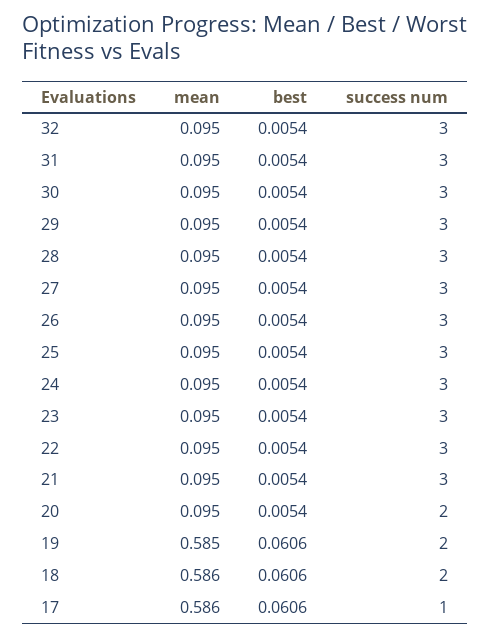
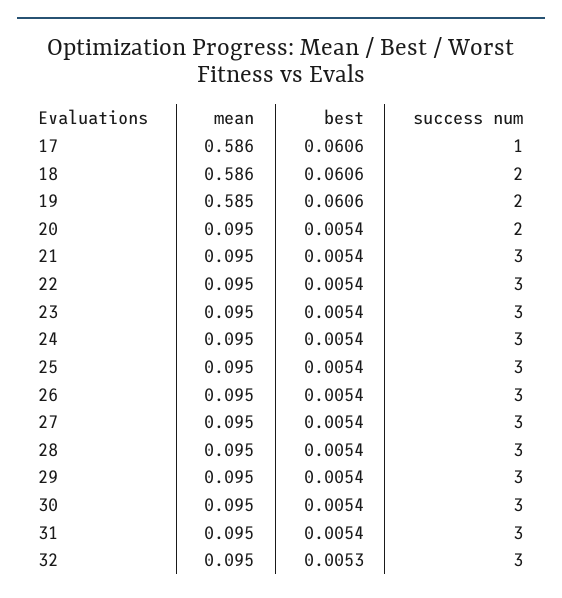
  {
    "mean": {
      "32": 0.095,
      "31": 0.095,
      "30": 0.095,
      "29": 0.095,
      "28": 0.095,
      "27": 0.095,
      "26": 0.095,
      "25": 0.095,
      "24": 0.095,
      "23": 0.095,
      "22": 0.095,
      "21": 0.095,
      "20": 0.095,
      "19": 0.585,
      "18": 0.586,
      "17": 0.586
    },
    "best": {
-     "32": 0.0054,
+     "32": 0.0053,
      "31": 0.0054,
      "30": 0.0054,
      "29": 0.0054,
      "28": 0.0054,
      "27": 0.0054,
      "26": 0.0054,
      "25": 0.0054,
      "24": 0.0054,
      "23": 0.0054,
      "22": 0.0054,
      "21": 0.0054,
      "20": 0.0054,
      "19": 0.0606,
      "18": 0.0606,
      "17": 0.0606
    },
    "success num": {
      "32": 3,
      "31": 3,
      "30": 3,
      "29": 3,
      "28": 3,
      "27": 3,
      "26": 3,
      "25": 3,
      "24": 3,
      "23": 3,
      "22": 3,
      "21": 3,
      "20": 2,
      "19": 2,
      "18": 2,
      "17": 1
    }
  }

